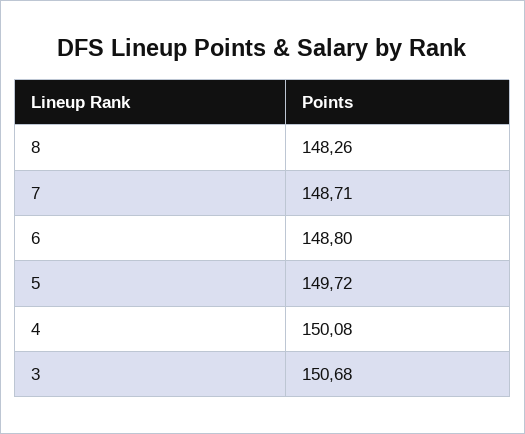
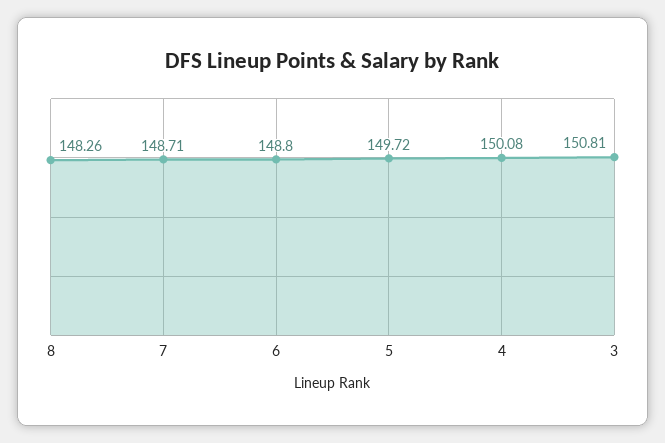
  {
    "8": 148.26,
    "7": 148.71,
    "6": 148.8,
    "5": 149.72,
    "4": 150.08,
-   "3": 150.68
+   "3": 150.81
  }

